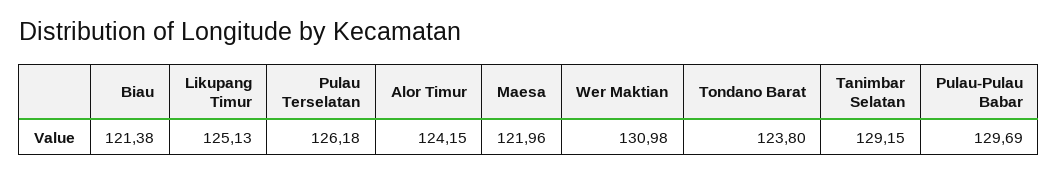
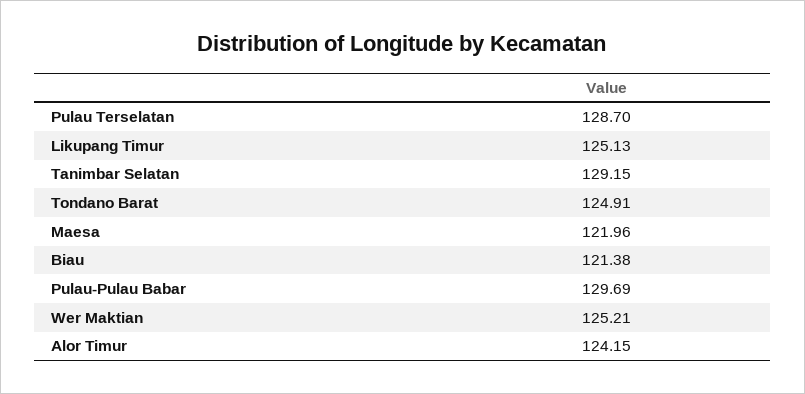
  {
    "Biau": 121.38,
    "Likupang Timur": 125.13,
-   "Pulau Terselatan": 126.18,
+   "Pulau Terselatan": 128.7,
    "Alor Timur": 124.15,
    "Maesa": 121.96,
-   "Wer Maktian": 130.98,
+   "Wer Maktian": 125.21,
-   "Tondano Barat": 123.8,
+   "Tondano Barat": 124.91,
    "Tanimbar Selatan": 129.15,
    "Pulau-Pulau Babar": 129.69
  }

